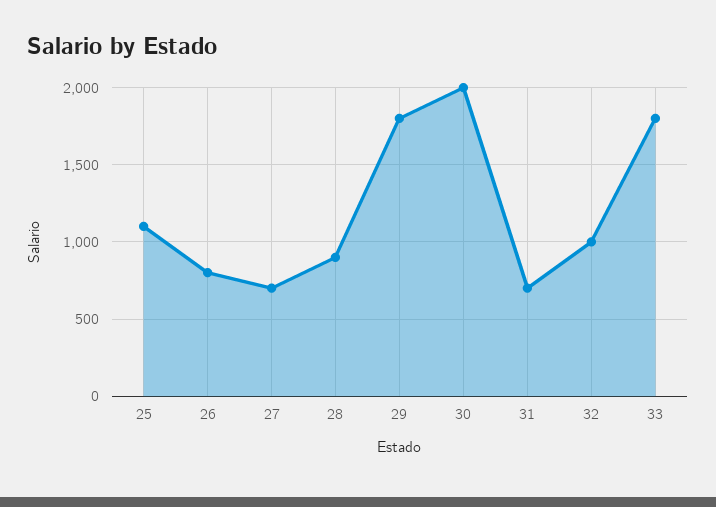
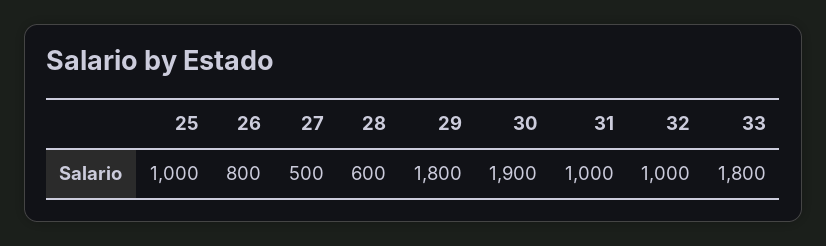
  {
-   "25": 1100,
+   "25": 1000,
    "26": 800,
-   "27": 700,
+   "27": 500,
-   "28": 900,
+   "28": 600,
    "29": 1800,
-   "30": 2000,
+   "30": 1900,
-   "31": 700,
+   "31": 1000,
    "32": 1000,
    "33": 1800
  }

